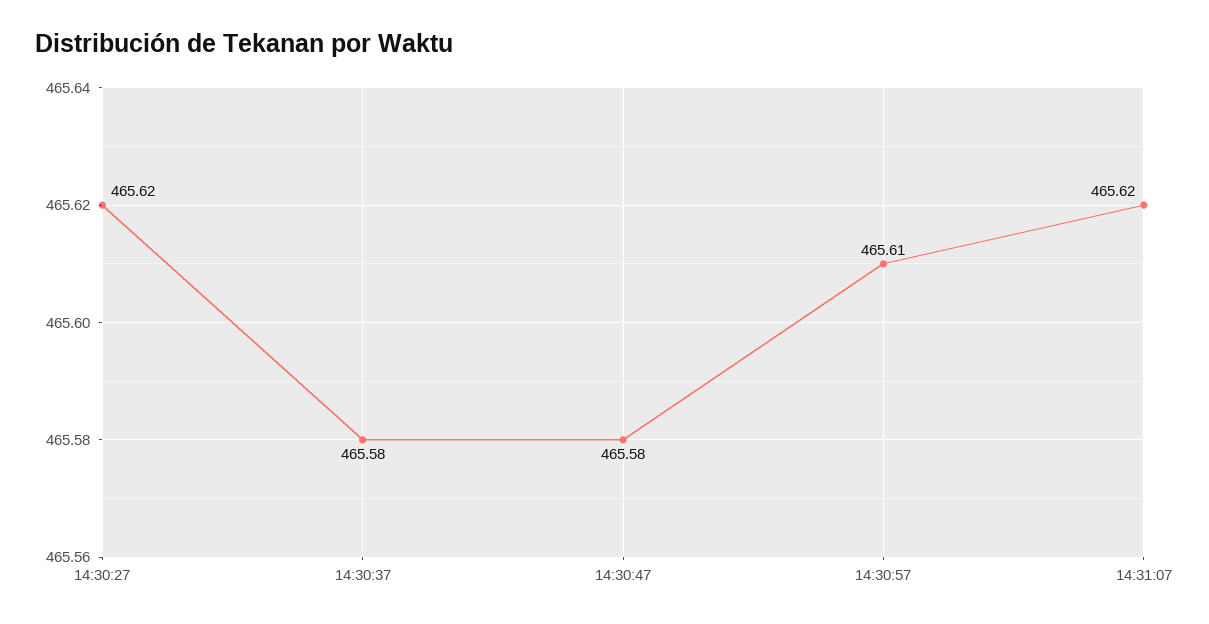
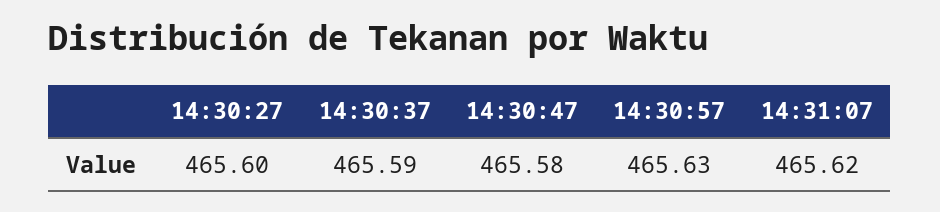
  {
-   "14:30:27": 465.62,
+   "14:30:27": 465.6,
-   "14:30:37": 465.58,
+   "14:30:37": 465.59,
    "14:30:47": 465.58,
-   "14:30:57": 465.61,
+   "14:30:57": 465.63,
    "14:31:07": 465.62
  }

